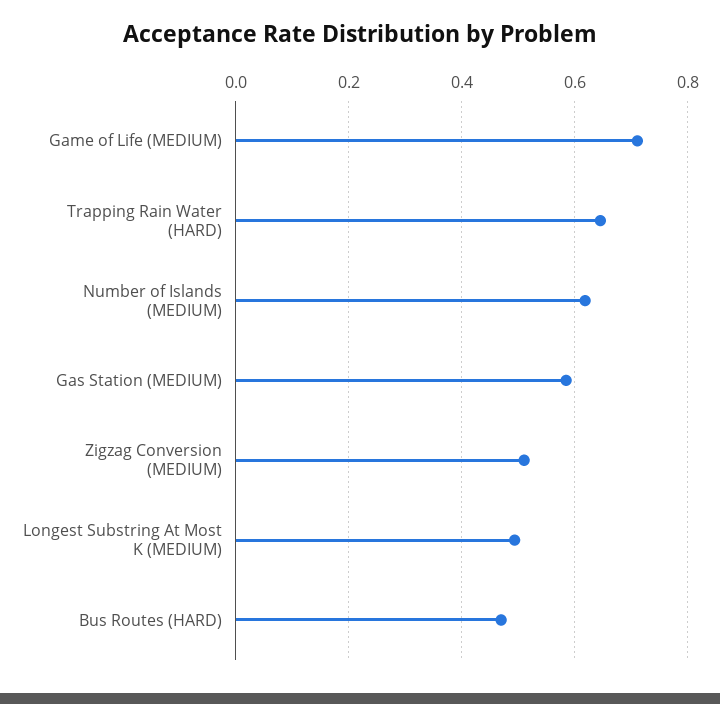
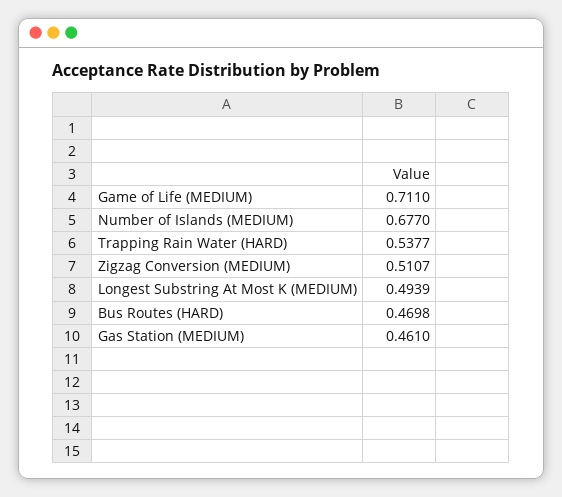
  {
    "Game of Life (MEDIUM)": 0.711,
-   "Trapping Rain Water (HARD)": 0.64,
+   "Trapping Rain Water (HARD)": 0.5377,
-   "Number of Islands (MEDIUM)": 0.62,
+   "Number of Islands (MEDIUM)": 0.677,
-   "Gas Station (MEDIUM)": 0.58,
+   "Gas Station (MEDIUM)": 0.461,
    "Zigzag Conversion (MEDIUM)": 0.5107,
    "Longest Substring At Most K (MEDIUM)": 0.4939,
    "Bus Routes (HARD)": 0.4698
  }

